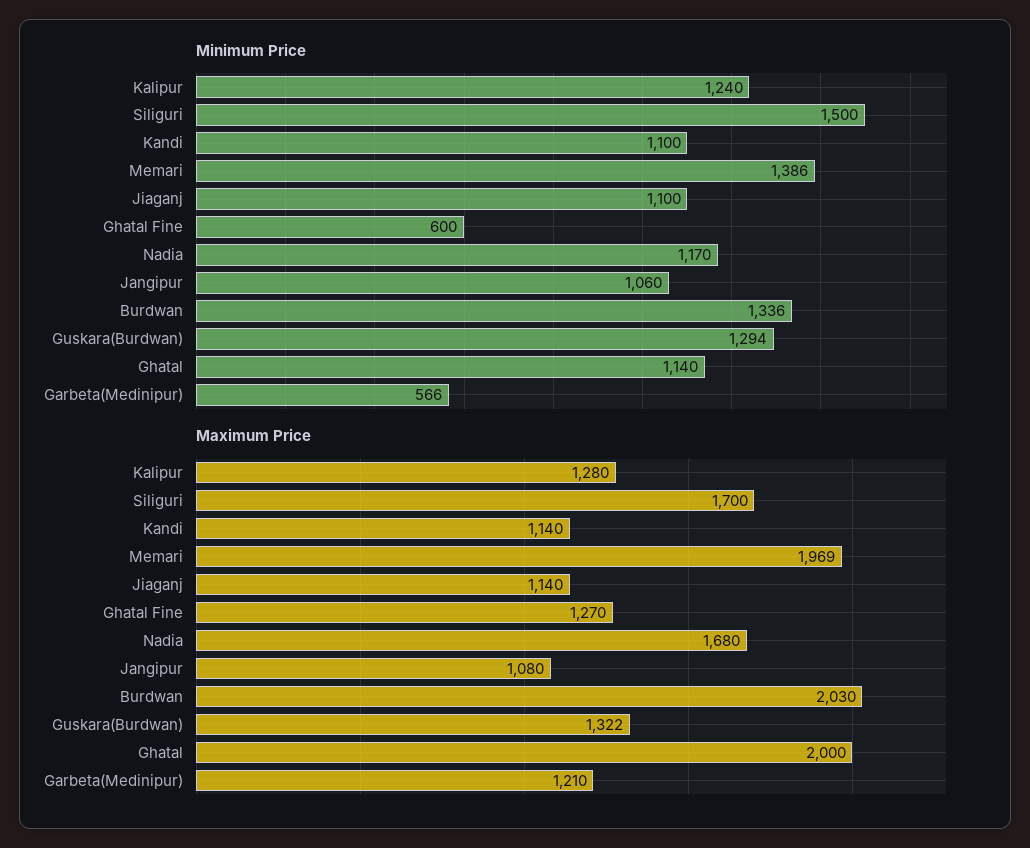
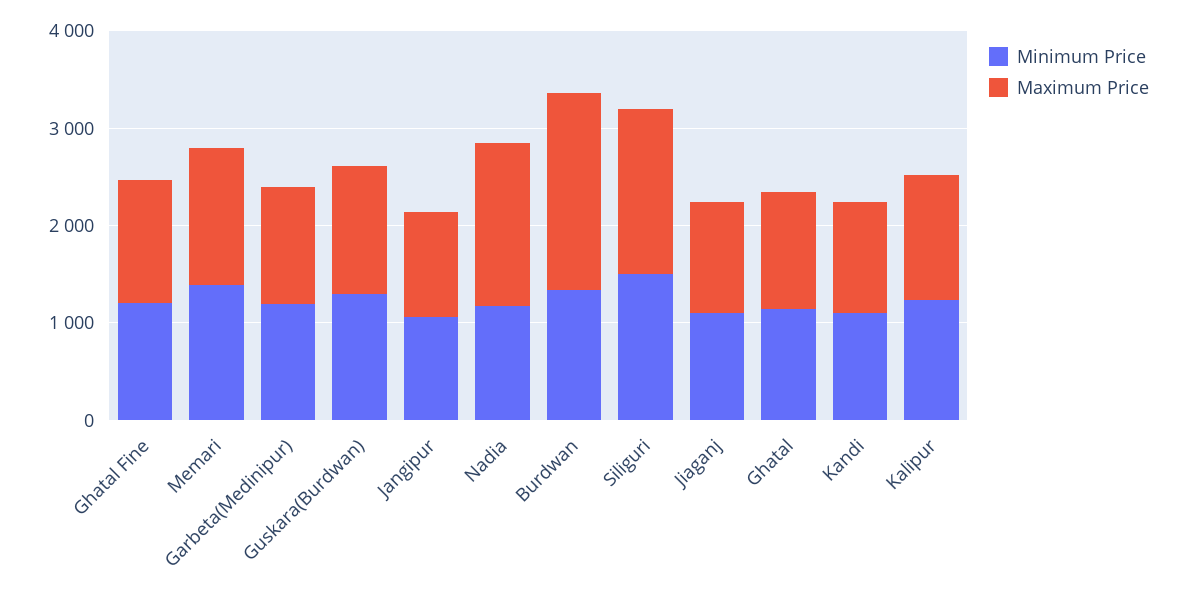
  {
    "Minimum Price": {
      "Kalipur": 1240,
      "Siliguri": 1500,
      "Kandi": 1100,
      "Memari": 1386,
      "Jiaganj": 1100,
-     "Ghatal Fine": 600,
+     "Ghatal Fine": 1200,
      "Nadia": 1170,
      "Jangipur": 1060,
      "Burdwan": 1336,
      "Guskara(Burdwan)": 1294,
      "Ghatal": 1140,
-     "Garbeta(Medinipur)": 566
+     "Garbeta(Medinipur)": 1200
    },
    "Maximum Price": {
      "Kalipur": 1280,
      "Siliguri": 1700,
      "Kandi": 1140,
-     "Memari": 1969,
+     "Memari": 1400,
      "Jiaganj": 1140,
      "Ghatal Fine": 1270,
      "Nadia": 1680,
      "Jangipur": 1080,
      "Burdwan": 2030,
      "Guskara(Burdwan)": 1322,
-     "Ghatal": 2000,
+     "Ghatal": 1200,
      "Garbeta(Medinipur)": 1210
    }
  }

